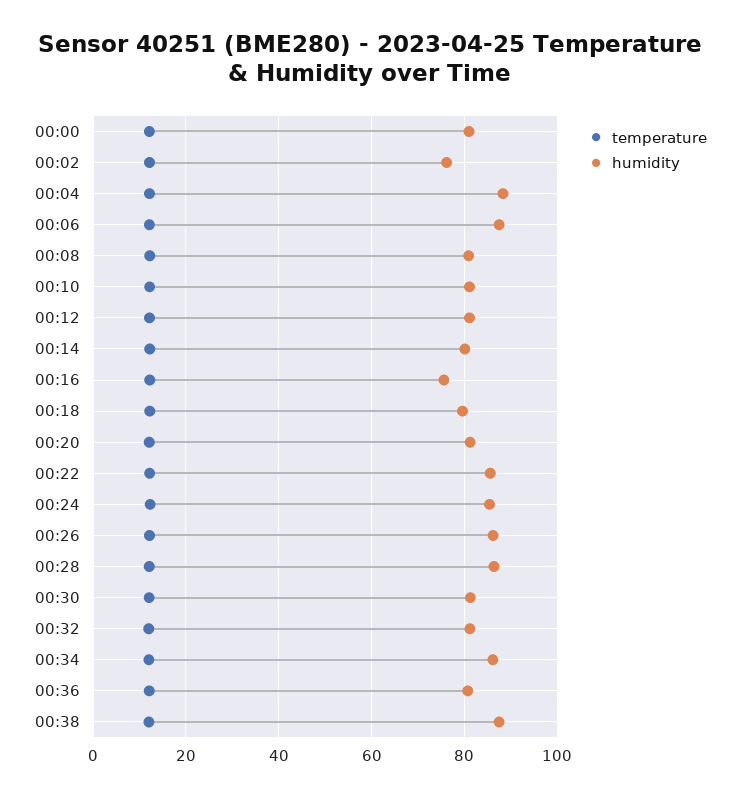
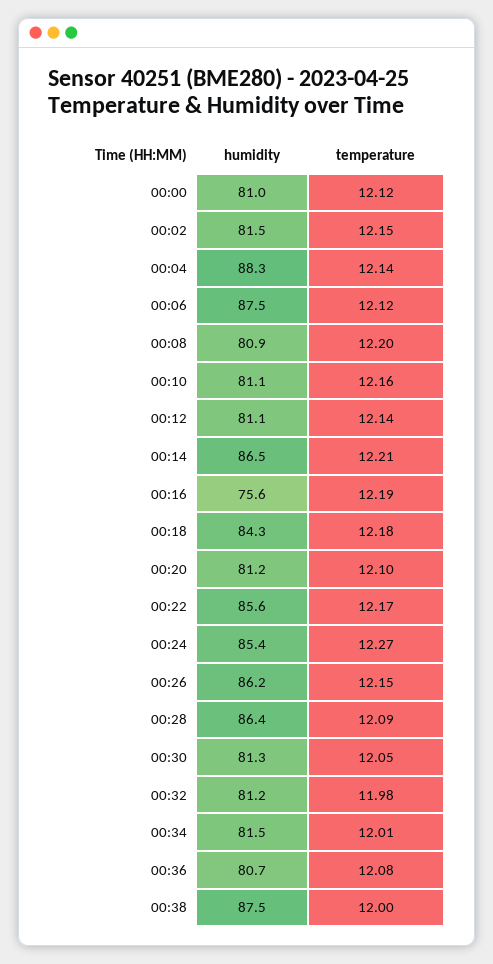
  {
    "temperature": {
      "00:00": 12.12,
      "00:02": 12.15,
      "00:04": 12.14,
      "00:06": 12.12,
      "00:08": 12.2,
      "00:10": 12.16,
      "00:12": 12.14,
      "00:14": 12.21,
      "00:16": 12.19,
      "00:18": 12.18,
      "00:20": 12.1,
      "00:22": 12.17,
      "00:24": 12.27,
      "00:26": 12.15,
      "00:28": 12.09,
      "00:30": 12.05,
      "00:32": 11.98,
      "00:34": 12.01,
      "00:36": 12.08,
      "00:38": 12
    },
    "humidity": {
      "00:00": 81,
-     "00:02": 76,
+     "00:02": 81.5,
      "00:04": 88.3,
      "00:06": 87.5,
      "00:08": 80.9,
      "00:10": 81.1,
      "00:12": 81.1,
-     "00:14": 80,
+     "00:14": 86.5,
      "00:16": 75.6,
-     "00:18": 80,
+     "00:18": 84.3,
      "00:20": 81.2,
      "00:22": 85.6,
      "00:24": 85.4,
      "00:26": 86.2,
      "00:28": 86.4,
      "00:30": 81.3,
      "00:32": 81.2,
-     "00:34": 86,
+     "00:34": 81.5,
      "00:36": 80.7,
      "00:38": 87.5
    }
  }

